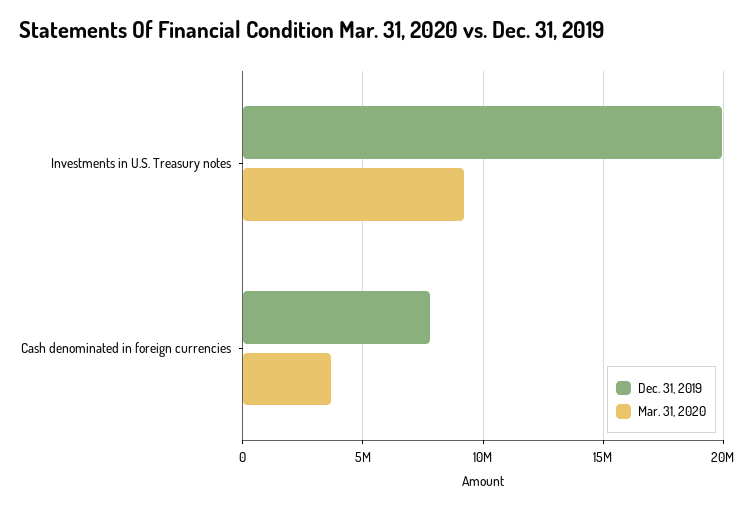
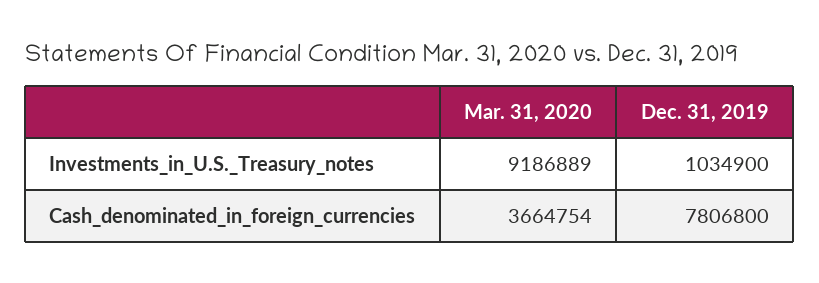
  {
    "Dec. 31, 2019": {
-     "Investments in U.S. Treasury notes": 20000000,
+     "Investments in U.S. Treasury notes": 1034900,
      "Cash denominated in foreign currencies": 7806800
    },
    "Mar. 31, 2020": {
      "Investments in U.S. Treasury notes": 9186889,
      "Cash denominated in foreign currencies": 3664754
    }
  }

